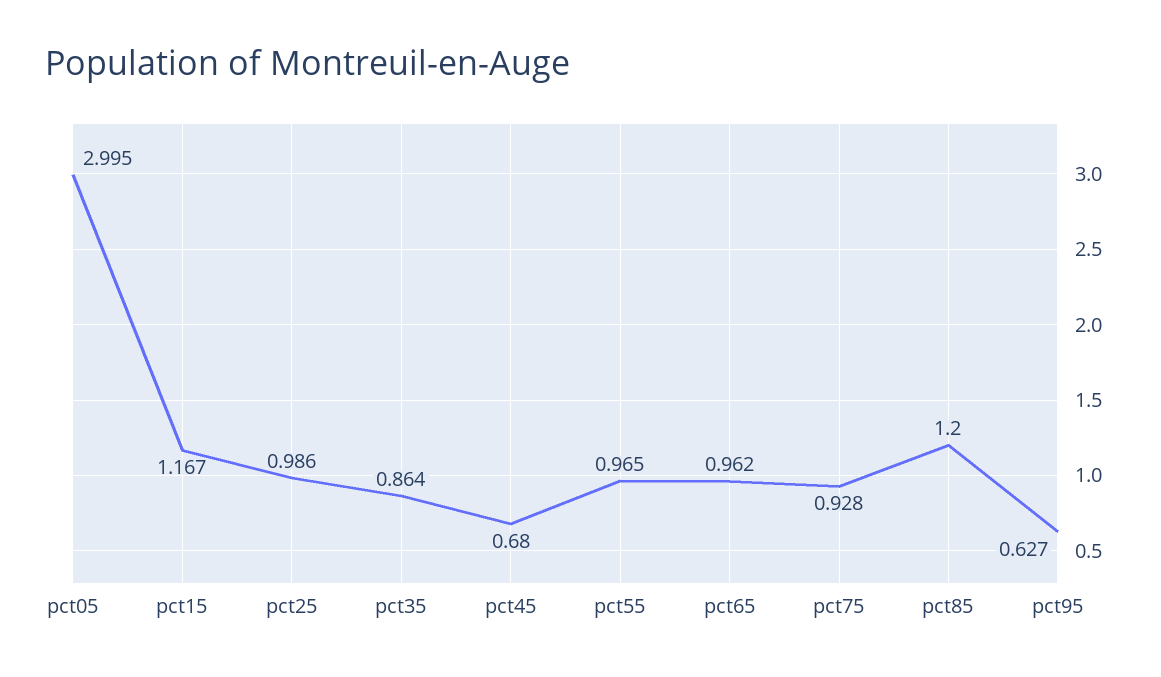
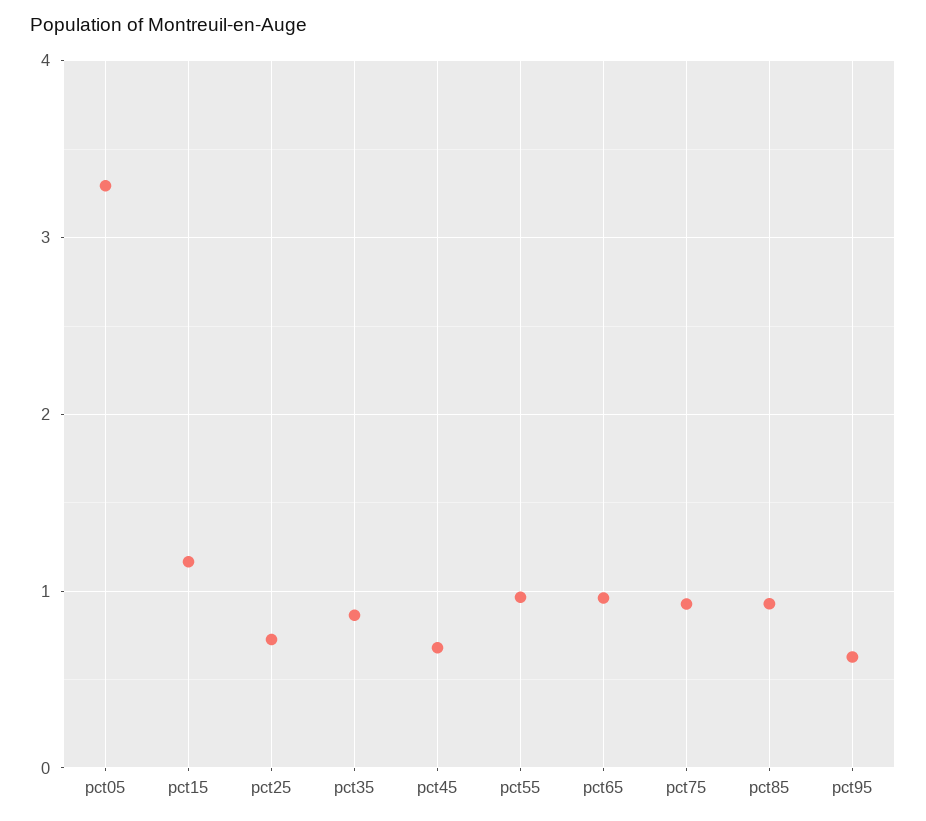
  {
-   "pct05": 2.995,
+   "pct05": 3.3,
    "pct15": 1.167,
-   "pct25": 0.986,
+   "pct25": 0.7,
    "pct35": 0.864,
    "pct45": 0.68,
    "pct55": 0.965,
    "pct65": 0.962,
    "pct75": 0.928,
-   "pct85": 1.2,
+   "pct85": 0.9,
    "pct95": 0.627
  }

